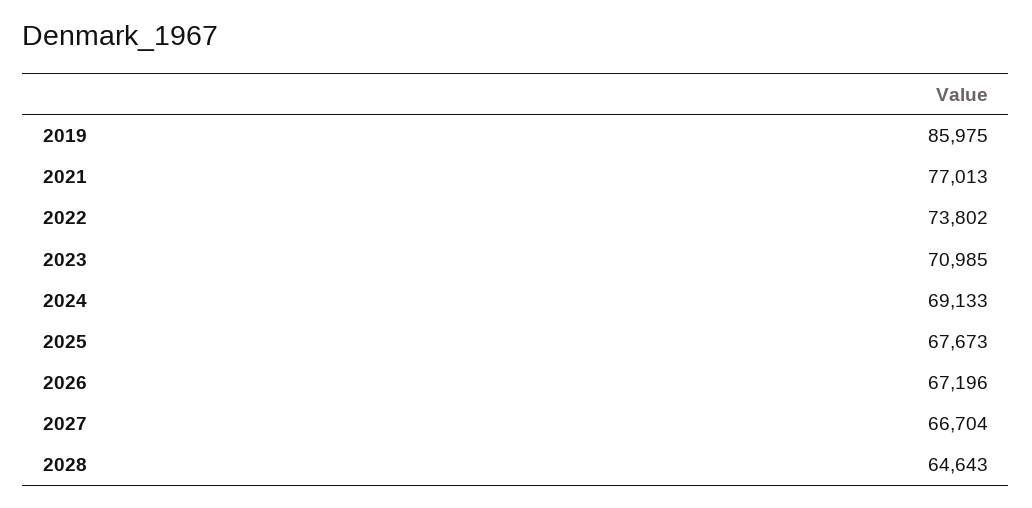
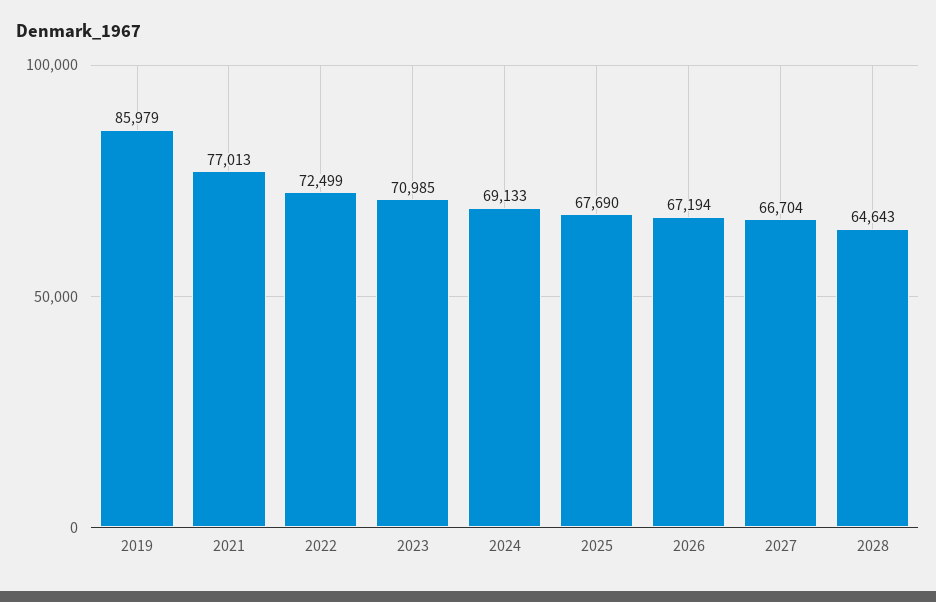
  {
-   "2019": 85975,
+   "2019": 85979,
    "2021": 77013,
-   "2022": 73802,
+   "2022": 72499,
    "2023": 70985,
    "2024": 69133,
-   "2025": 67673,
+   "2025": 67690,
-   "2026": 67196,
+   "2026": 67194,
    "2027": 66704,
    "2028": 64643
  }

